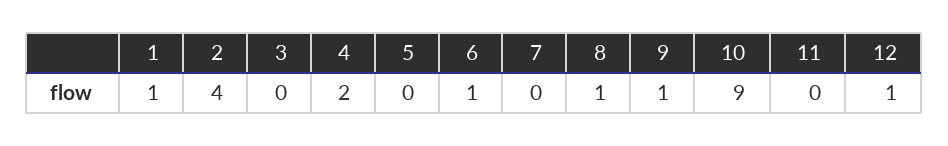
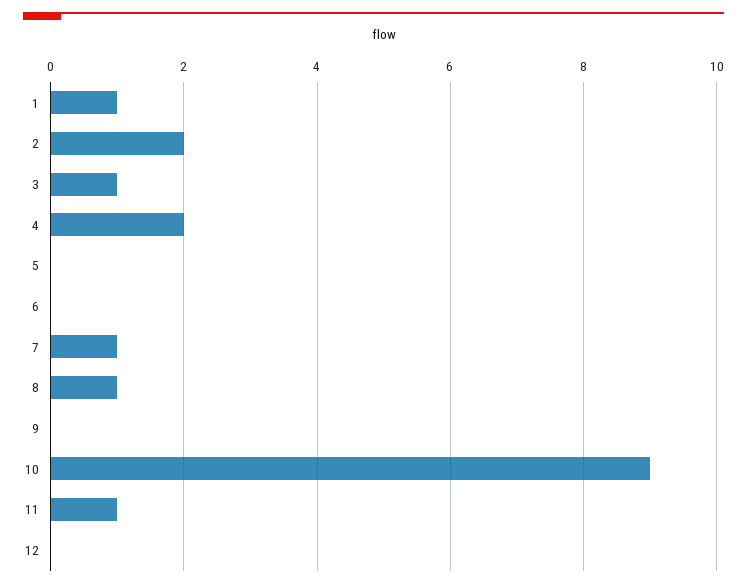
  {
    "1": 1,
-   "2": 4,
+   "2": 2,
-   "3": 0,
+   "3": 1,
    "4": 2,
    "5": 0,
-   "6": 1,
+   "6": 0,
-   "7": 0,
+   "7": 1,
    "8": 1,
-   "9": 1,
+   "9": 0,
    "10": 9,
-   "11": 0,
+   "11": 1,
-   "12": 1
+   "12": 0
  }

